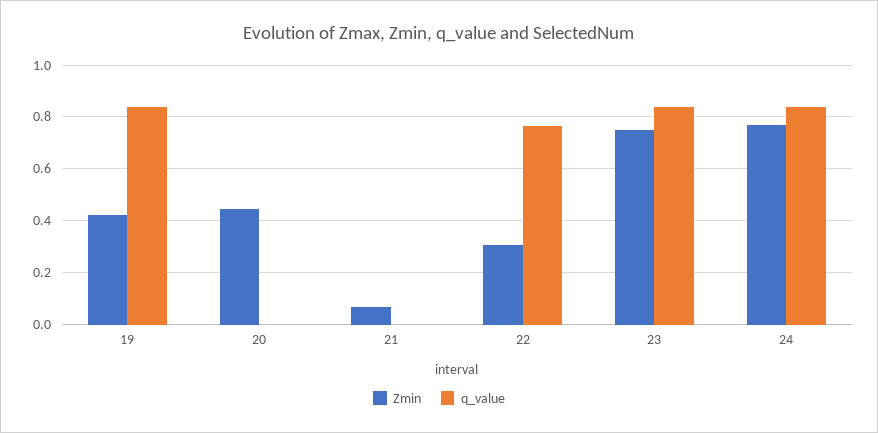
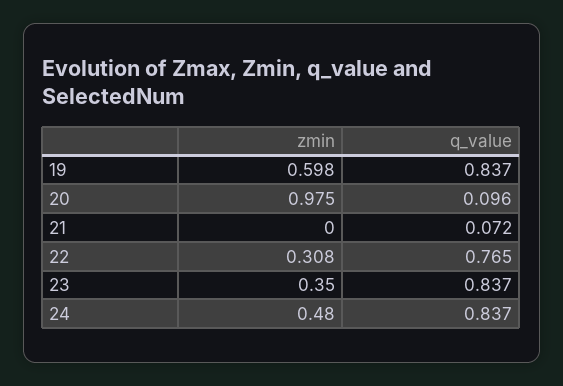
  {
    "Zmin": {
-     "19": 0.425,
+     "19": 0.598,
-     "20": 0.45,
+     "20": 0.975,
-     "21": 0.075,
+     "21": 0,
      "22": 0.308,
-     "23": 0.75,
+     "23": 0.35,
-     "24": 0.775
+     "24": 0.48
    },
    "q_value": {
      "19": 0.837,
-     "20": 0,
+     "20": 0.096,
-     "21": 0,
+     "21": 0.072,
      "22": 0.765,
      "23": 0.837,
      "24": 0.837
    }
  }

